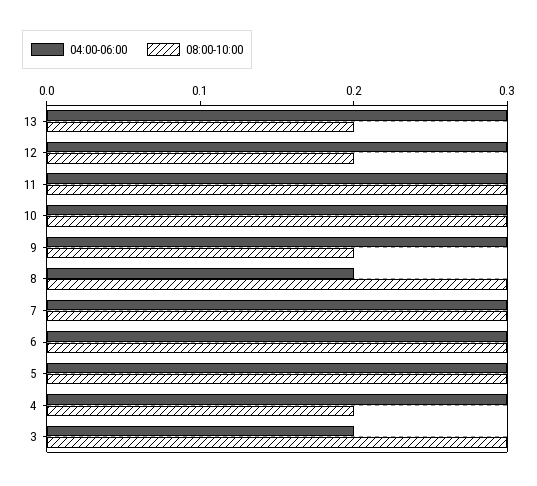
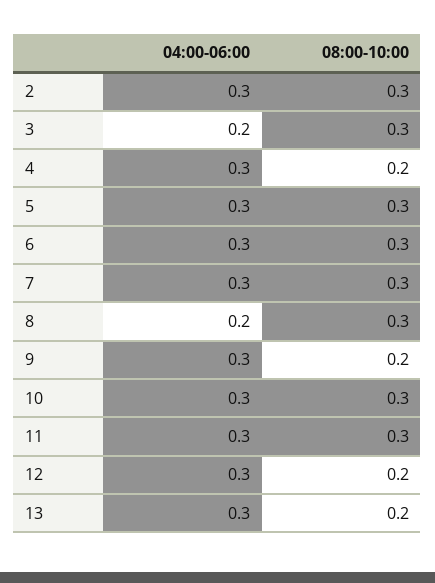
  {
    "04:00-06:00": {
      "13": 0.3,
      "12": 0.3,
      "11": 0.3,
      "10": 0.3,
      "9": 0.3,
      "8": 0.2,
      "7": 0.3,
      "6": 0.3,
      "5": 0.3,
      "4": 0.3,
-     "3": 0.2
+     "3": 0.2,
+     "2": 0.3
    },
    "08:00-10:00": {
      "13": 0.2,
      "12": 0.2,
      "11": 0.3,
      "10": 0.3,
      "9": 0.2,
      "8": 0.3,
      "7": 0.3,
      "6": 0.3,
      "5": 0.3,
      "4": 0.2,
-     "3": 0.3
+     "3": 0.3,
+     "2": 0.3
    }
  }

